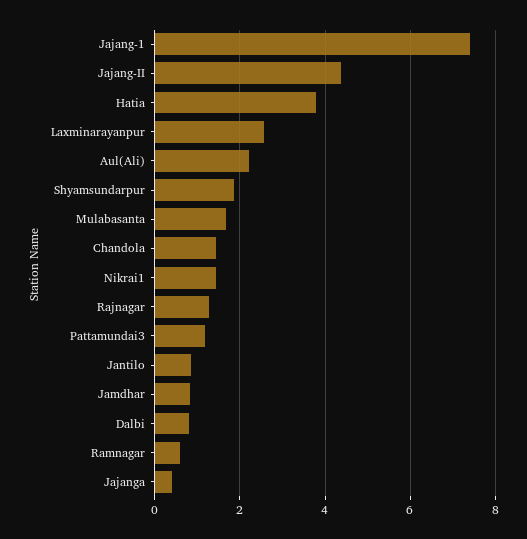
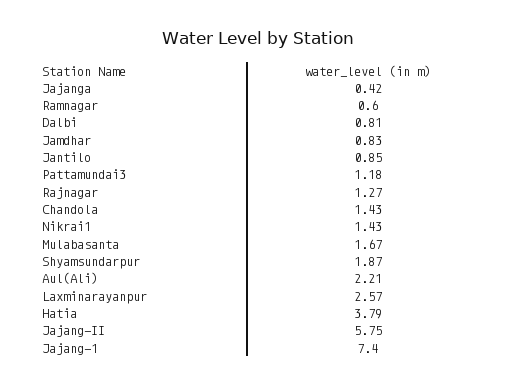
  {
    "Jajang-1": 7.4,
-   "Jajang-II": 4.4,
+   "Jajang-II": 5.75,
    "Hatia": 3.79,
    "Laxminarayanpur": 2.57,
    "Aul(Ali)": 2.21,
    "Shyamsundarpur": 1.87,
    "Mulabasanta": 1.67,
    "Chandola": 1.43,
    "Nikrai1": 1.43,
    "Rajnagar": 1.27,
    "Pattamundai3": 1.18,
    "Jantilo": 0.85,
    "Jamdhar": 0.83,
    "Dalbi": 0.81,
    "Ramnagar": 0.6,
    "Jajanga": 0.42
  }

